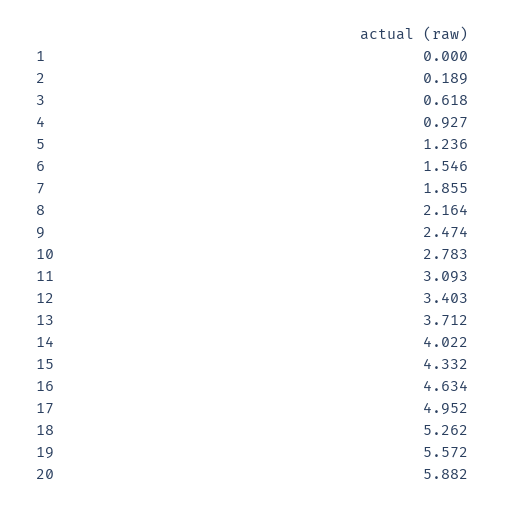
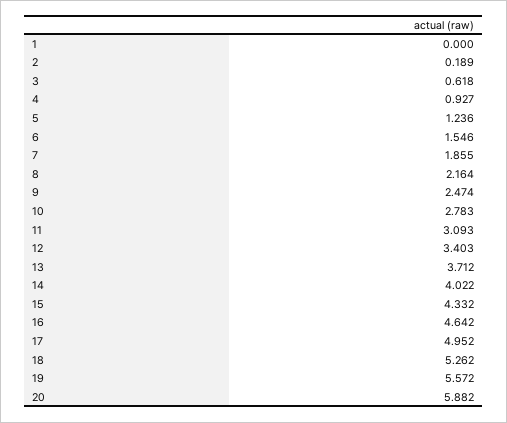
  {
    "1": 0,
    "2": 0.189,
    "3": 0.618,
    "4": 0.927,
    "5": 1.236,
    "6": 1.546,
    "7": 1.855,
    "8": 2.164,
    "9": 2.474,
    "10": 2.783,
    "11": 3.093,
    "12": 3.403,
    "13": 3.712,
    "14": 4.022,
    "15": 4.332,
-   "16": 4.634,
+   "16": 4.642,
    "17": 4.952,
    "18": 5.262,
    "19": 5.572,
    "20": 5.882
  }

